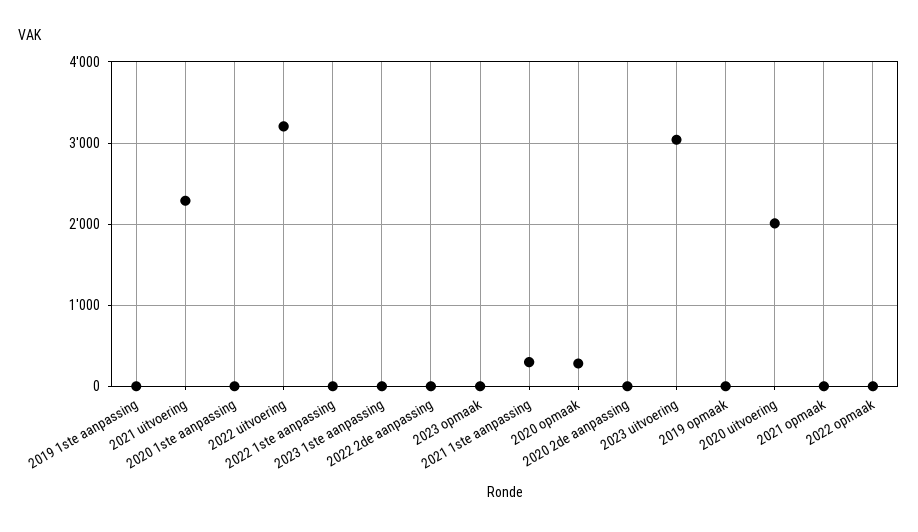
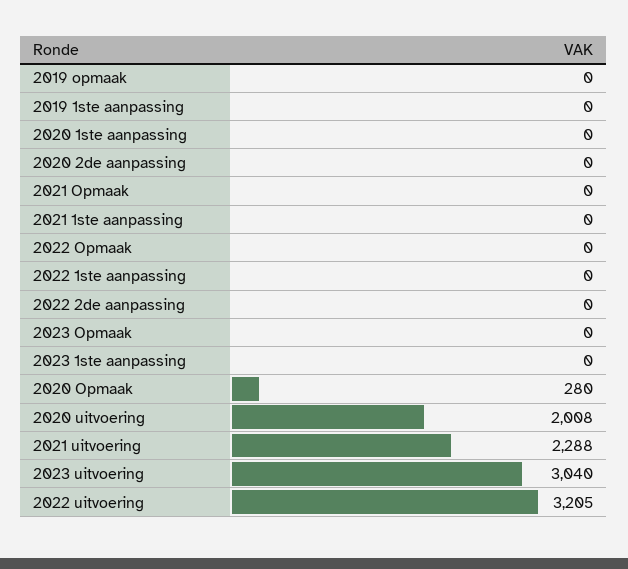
  {
    "2019 1ste aanpassing": 0,
    "2021 uitvoering": 2288,
    "2020 1ste aanpassing": 0,
    "2022 uitvoering": 3205,
    "2022 1ste aanpassing": 0,
    "2023 1ste aanpassing": 0,
    "2022 2de aanpassing": 0,
    "2023 opmaak": 0,
-   "2021 1ste aanpassing": 300,
+   "2021 1ste aanpassing": 0,
    "2020 opmaak": 280,
    "2020 2de aanpassing": 0,
    "2023 uitvoering": 3040,
    "2019 opmaak": 0,
    "2020 uitvoering": 2008,
    "2021 opmaak": 0,
    "2022 opmaak": 0
  }

